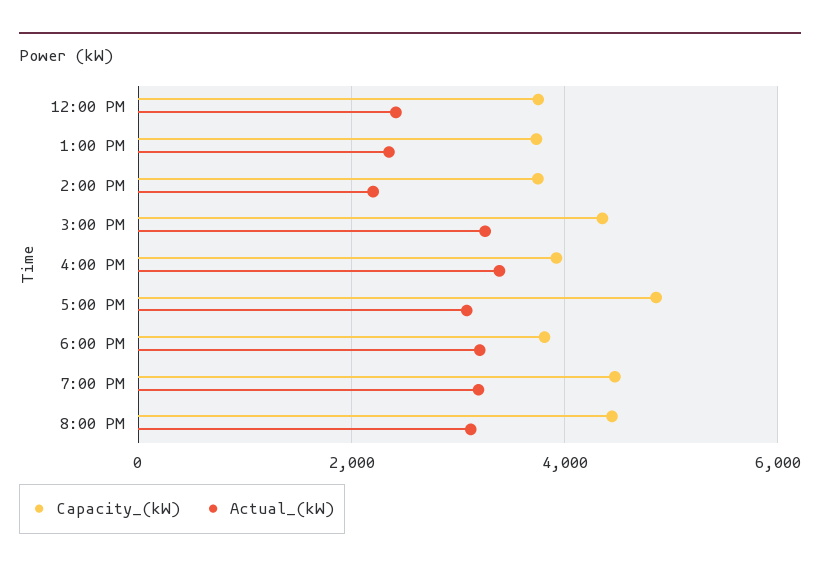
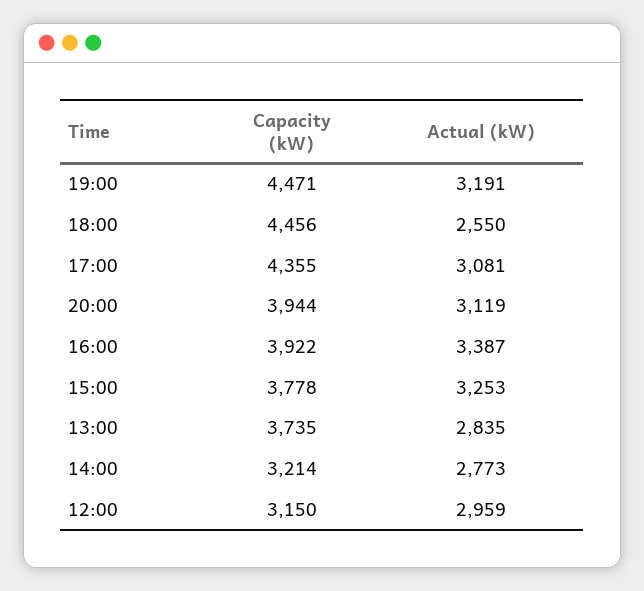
  {
    "Capacity_(kW)": {
-     "12:00 PM": 3800,
+     "12:00 PM": 3150,
      "1:00 PM": 3735,
-     "2:00 PM": 3800,
+     "2:00 PM": 3214,
-     "3:00 PM": 4400,
+     "3:00 PM": 3778,
      "4:00 PM": 3922,
-     "5:00 PM": 4800,
+     "5:00 PM": 4355,
-     "6:00 PM": 3800,
+     "6:00 PM": 4456,
      "7:00 PM": 4471,
-     "8:00 PM": 4400
+     "8:00 PM": 3944
    },
    "Actual_(kW)": {
-     "12:00 PM": 2400,
+     "12:00 PM": 2959,
-     "1:00 PM": 2400,
+     "1:00 PM": 2835,
-     "2:00 PM": 2200,
+     "2:00 PM": 2773,
      "3:00 PM": 3253,
      "4:00 PM": 3387,
      "5:00 PM": 3081,
-     "6:00 PM": 3200,
+     "6:00 PM": 2550,
      "7:00 PM": 3191,
      "8:00 PM": 3119
    }
  }

